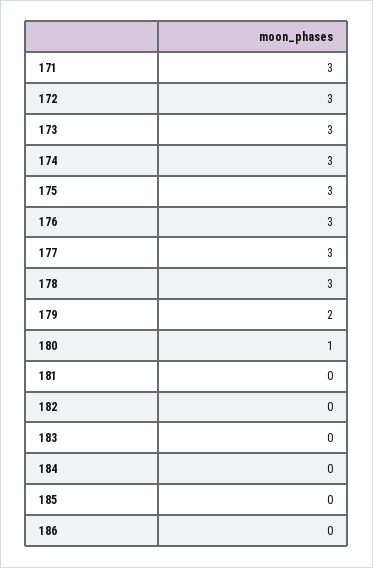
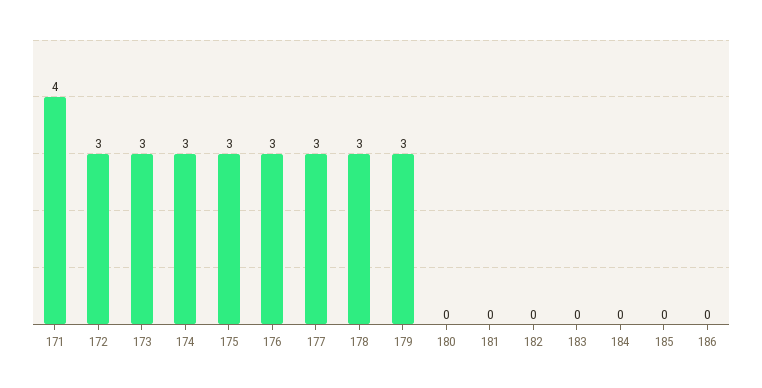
  {
-   "171": 3,
+   "171": 4,
    "172": 3,
    "173": 3,
    "174": 3,
    "175": 3,
    "176": 3,
    "177": 3,
    "178": 3,
-   "179": 2,
+   "179": 3,
-   "180": 1,
+   "180": 0,
    "181": 0,
    "182": 0,
    "183": 0,
    "184": 0,
    "185": 0,
    "186": 0
  }

